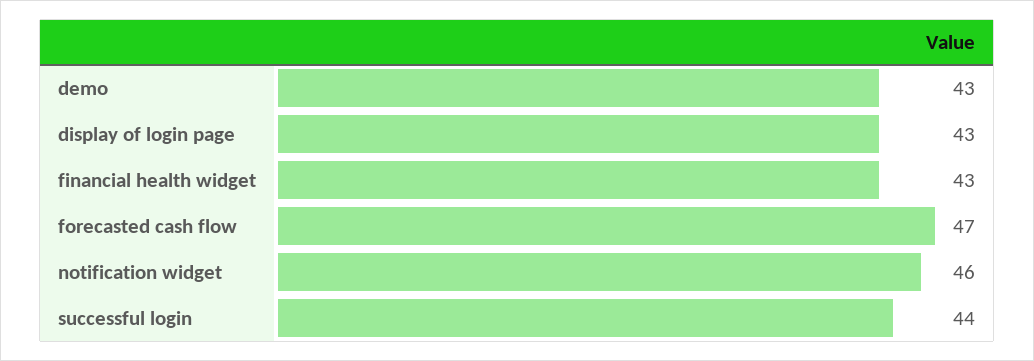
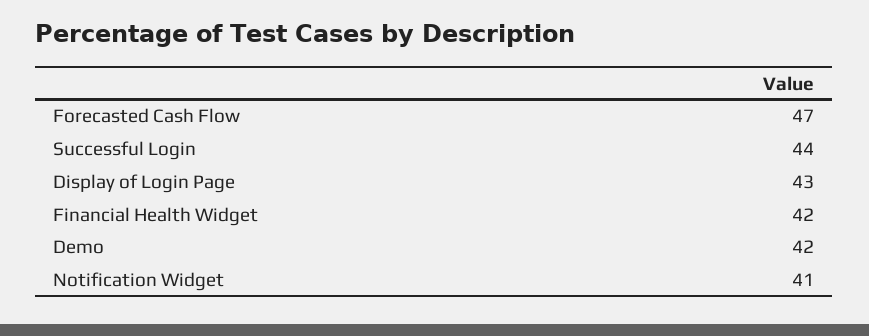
  {
-   "demo": 43,
+   "demo": 42,
    "display of login page": 43,
-   "financial health widget": 43,
+   "financial health widget": 42,
    "forecasted cash flow": 47,
-   "notification widget": 46,
+   "notification widget": 41,
    "successful login": 44
  }

